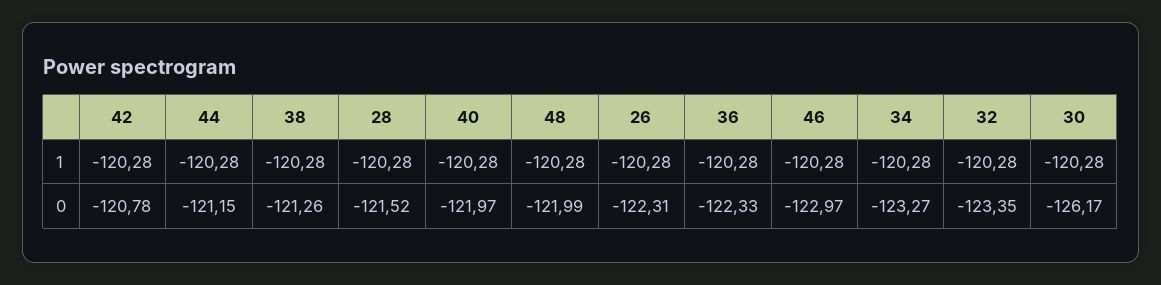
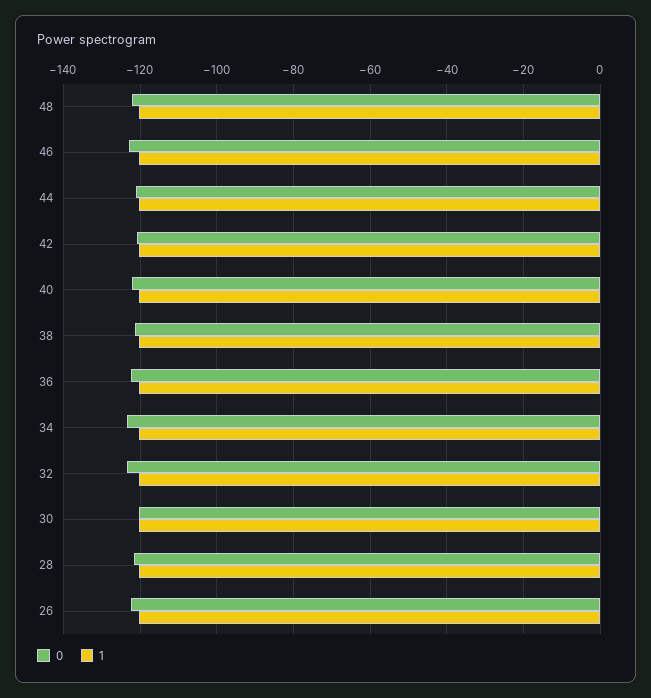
  {
    "1": {
      "42": -120.28,
      "44": -120.28,
      "38": -120.28,
      "28": -120.28,
      "40": -120.28,
      "48": -120.28,
      "26": -120.28,
      "36": -120.28,
      "46": -120.28,
      "34": -120.28,
      "32": -120.28,
      "30": -120.28
    },
    "0": {
      "42": -120.78,
      "44": -121.15,
      "38": -121.26,
      "28": -121.52,
      "40": -121.97,
      "48": -121.99,
      "26": -122.31,
      "36": -122.33,
      "46": -122.97,
      "34": -123.27,
      "32": -123.35,
-     "30": -126.17
+     "30": -120
    }
  }

